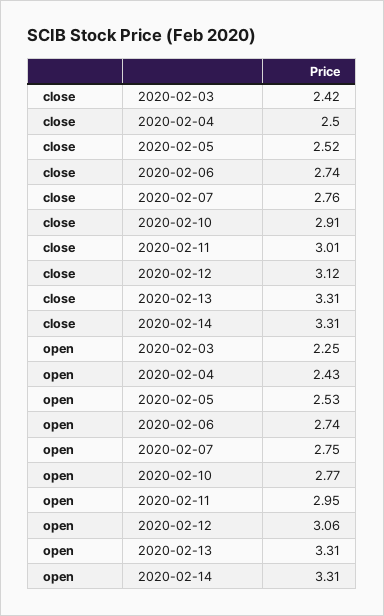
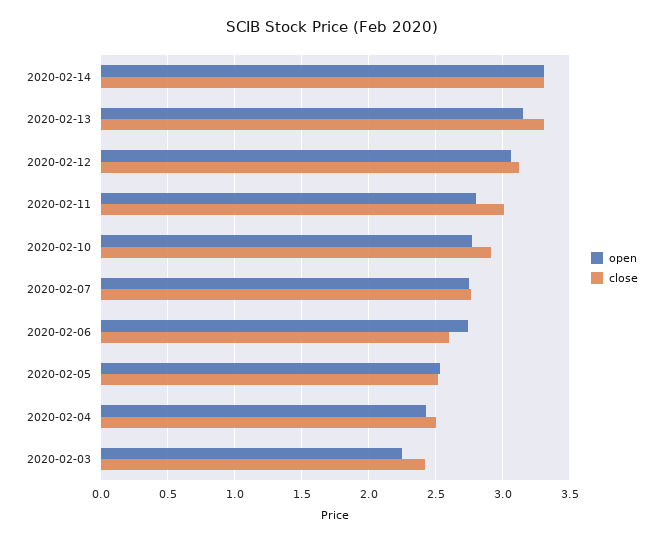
  {
    "close": {
      "2020-02-03": 2.42,
      "2020-02-04": 2.5,
      "2020-02-05": 2.52,
-     "2020-02-06": 2.74,
+     "2020-02-06": 2.6,
      "2020-02-07": 2.76,
      "2020-02-10": 2.91,
      "2020-02-11": 3.01,
      "2020-02-12": 3.12,
      "2020-02-13": 3.31,
      "2020-02-14": 3.31
    },
    "open": {
      "2020-02-03": 2.25,
      "2020-02-04": 2.43,
      "2020-02-05": 2.53,
      "2020-02-06": 2.74,
      "2020-02-07": 2.75,
      "2020-02-10": 2.77,
-     "2020-02-11": 2.95,
+     "2020-02-11": 2.8,
      "2020-02-12": 3.06,
-     "2020-02-13": 3.31,
+     "2020-02-13": 3.15,
      "2020-02-14": 3.31
    }
  }

